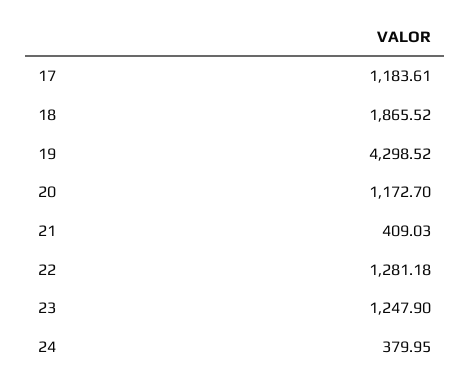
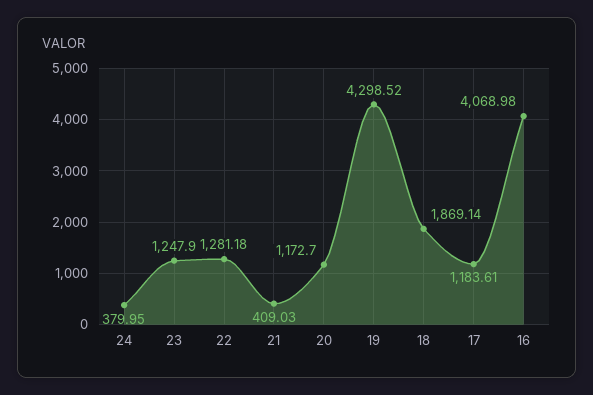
  {
    "17": 1183.61,
-   "18": 1865.52,
+   "18": 1869.14,
    "19": 4298.52,
    "20": 1172.7,
    "21": 409.03,
    "22": 1281.18,
    "23": 1247.9,
-   "24": 379.95
+   "24": 379.95,
+   "16": 4068.98
  }

